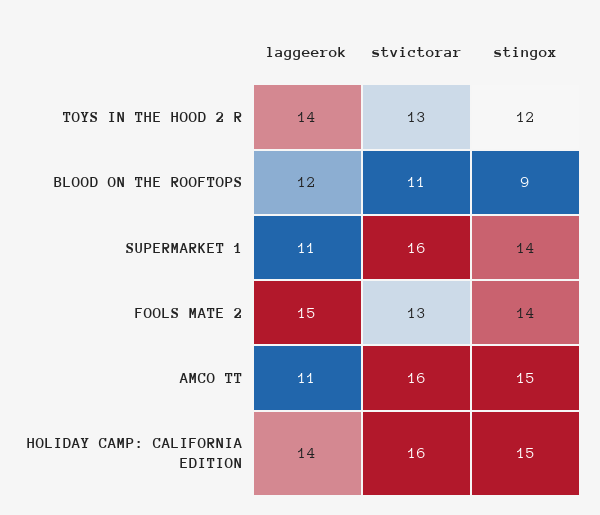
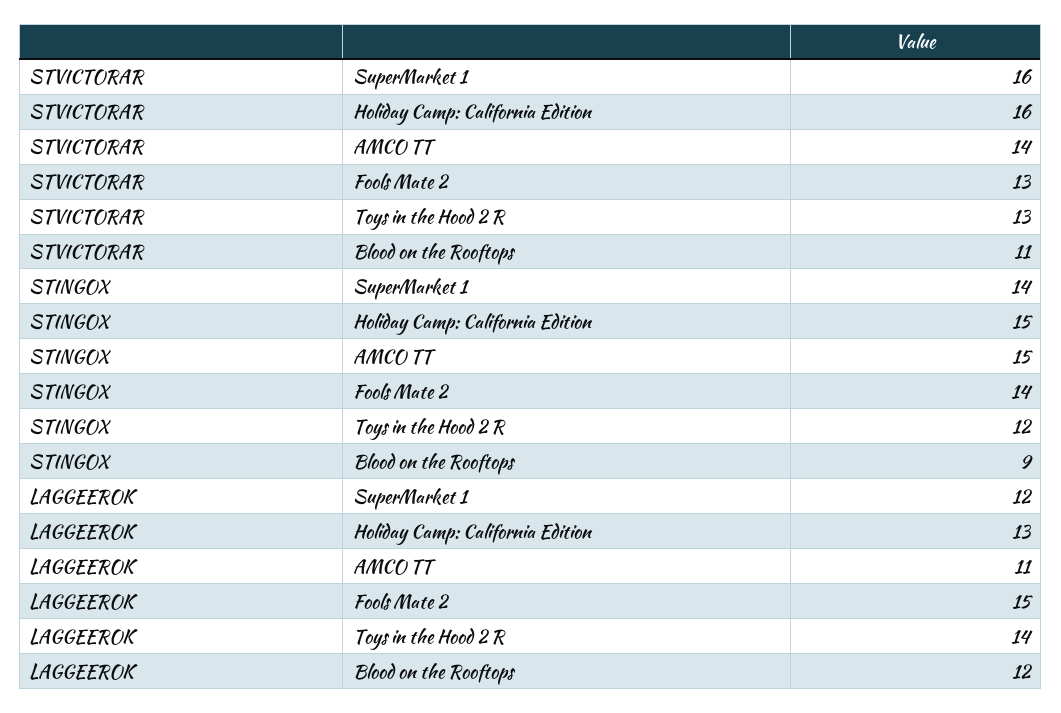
  {
    "laggeerok": {
      "TOYS IN THE HOOD 2 R": 14,
      "BLOOD ON THE ROOFTOPS": 12,
-     "SUPERMARKET 1": 11,
+     "SUPERMARKET 1": 12,
      "FOOLS MATE 2": 15,
      "AMCO TT": 11,
-     "HOLIDAY CAMP: CALIFORNIA EDITION": 14
+     "HOLIDAY CAMP: CALIFORNIA EDITION": 13
    },
    "stvictorar": {
      "TOYS IN THE HOOD 2 R": 13,
      "BLOOD ON THE ROOFTOPS": 11,
      "SUPERMARKET 1": 16,
      "FOOLS MATE 2": 13,
-     "AMCO TT": 16,
+     "AMCO TT": 14,
      "HOLIDAY CAMP: CALIFORNIA EDITION": 16
    },
    "stingox": {
      "TOYS IN THE HOOD 2 R": 12,
      "BLOOD ON THE ROOFTOPS": 9,
      "SUPERMARKET 1": 14,
      "FOOLS MATE 2": 14,
      "AMCO TT": 15,
      "HOLIDAY CAMP: CALIFORNIA EDITION": 15
    }
  }

